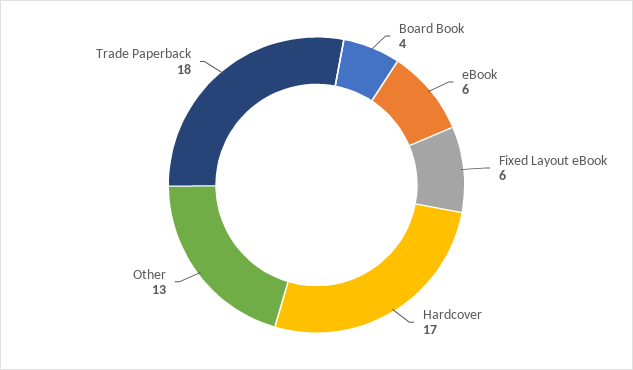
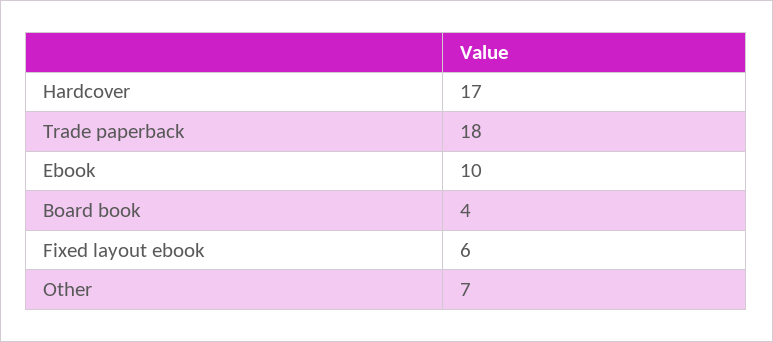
  {
    "Board Book": 4,
-   "eBook": 6,
+   "eBook": 10,
    "Fixed Layout eBook": 6,
    "Hardcover": 17,
-   "Other": 13,
+   "Other": 7,
    "Trade Paperback": 18
  }

